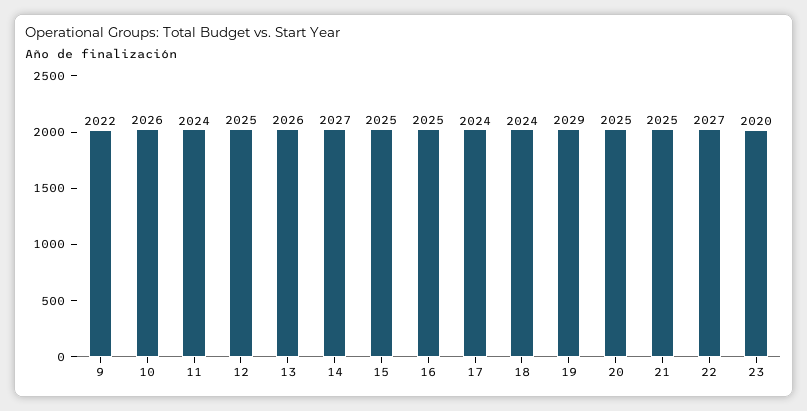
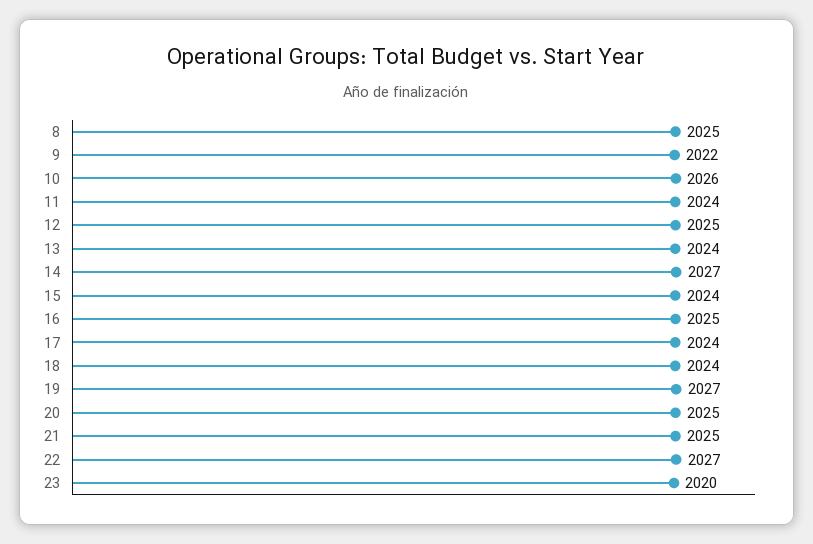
  {
    "9": 2022,
    "10": 2026,
    "11": 2024,
    "12": 2025,
-   "13": 2026,
+   "13": 2024,
    "14": 2027,
-   "15": 2025,
+   "15": 2024,
    "16": 2025,
    "17": 2024,
    "18": 2024,
-   "19": 2029,
+   "19": 2027,
    "20": 2025,
    "21": 2025,
    "22": 2027,
-   "23": 2020
+   "23": 2020,
+   "8": 2025
  }

